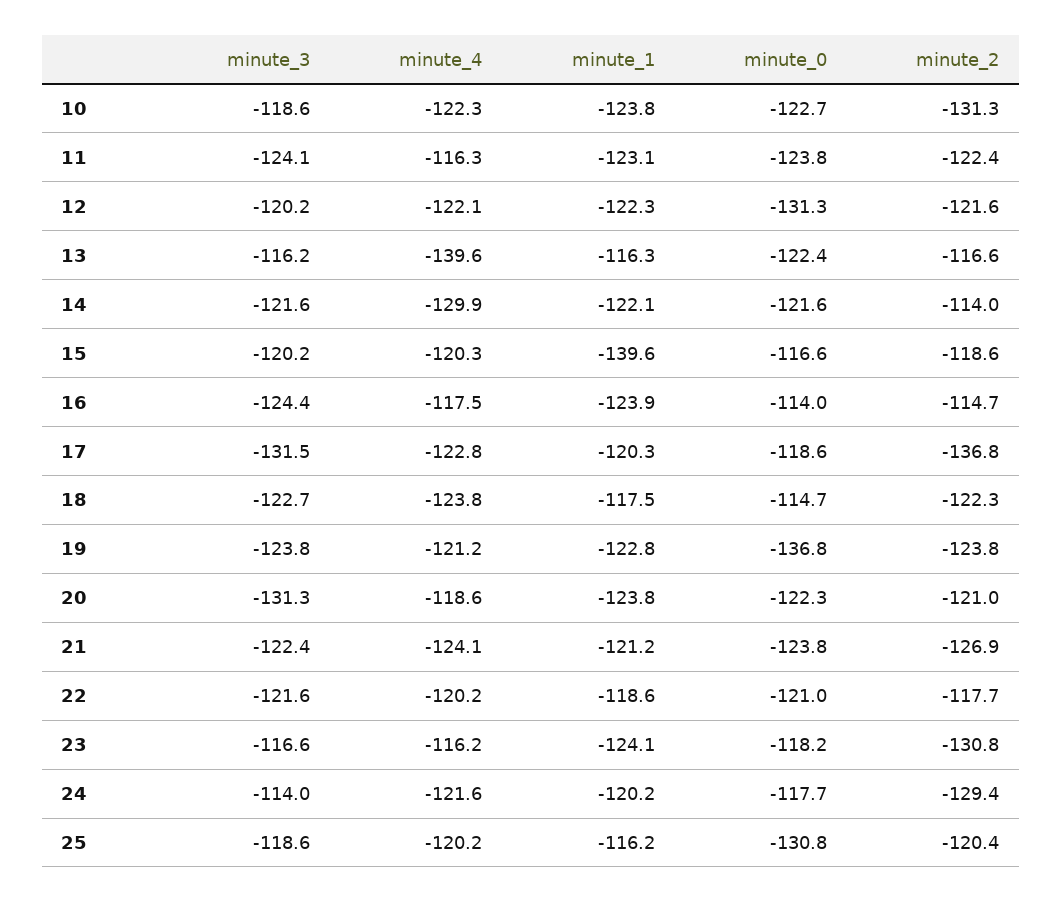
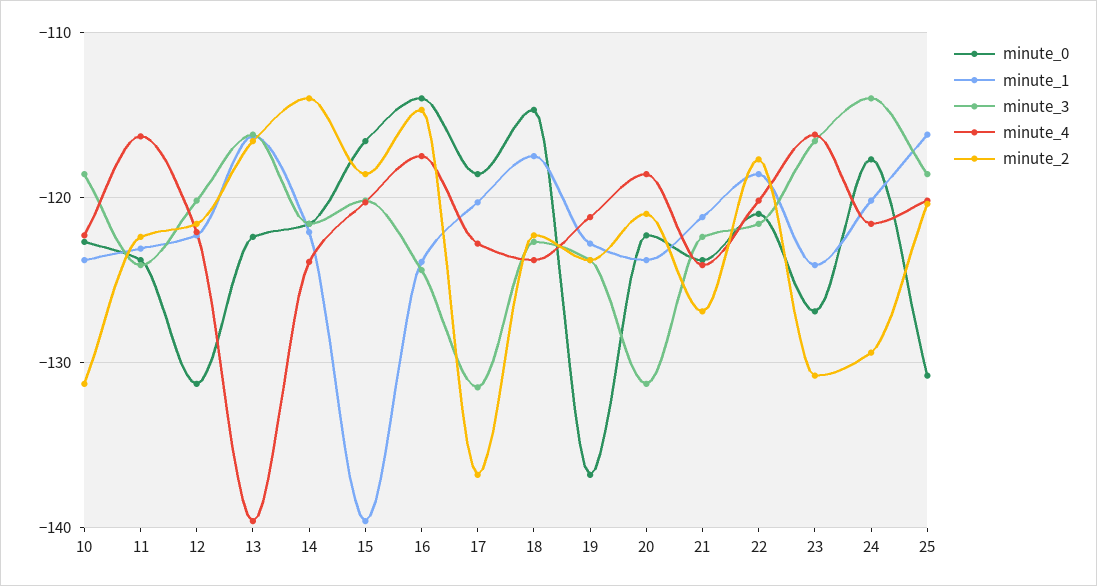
  {
    "minute_3": {
      "10": -118.6,
      "11": -124.1,
      "12": -120.2,
      "13": -116.2,
      "14": -121.6,
      "15": -120.2,
      "16": -124.4,
      "17": -131.5,
      "18": -122.7,
      "19": -123.8,
      "20": -131.3,
      "21": -122.4,
      "22": -121.6,
      "23": -116.6,
      "24": -114,
      "25": -118.6
    },
    "minute_4": {
      "10": -122.3,
      "11": -116.3,
      "12": -122.1,
      "13": -139.6,
-     "14": -129.9,
+     "14": -124,
      "15": -120.3,
      "16": -117.5,
      "17": -122.8,
      "18": -123.8,
      "19": -121.2,
      "20": -118.6,
      "21": -124.1,
      "22": -120.2,
      "23": -116.2,
      "24": -121.6,
      "25": -120.2
    },
    "minute_1": {
      "10": -123.8,
      "11": -123.1,
      "12": -122.3,
      "13": -116.3,
      "14": -122.1,
      "15": -139.6,
      "16": -123.9,
      "17": -120.3,
      "18": -117.5,
      "19": -122.8,
      "20": -123.8,
      "21": -121.2,
      "22": -118.6,
      "23": -124.1,
      "24": -120.2,
      "25": -116.2
    },
    "minute_0": {
      "10": -122.7,
      "11": -123.8,
      "12": -131.3,
      "13": -122.4,
      "14": -121.6,
      "15": -116.6,
      "16": -114,
      "17": -118.6,
      "18": -114.7,
      "19": -136.8,
      "20": -122.3,
      "21": -123.8,
      "22": -121,
-     "23": -118.2,
+     "23": -127,
      "24": -117.7,
      "25": -130.8
    },
    "minute_2": {
      "10": -131.3,
      "11": -122.4,
      "12": -121.6,
      "13": -116.6,
      "14": -114,
      "15": -118.6,
      "16": -114.7,
      "17": -136.8,
      "18": -122.3,
      "19": -123.8,
      "20": -121,
      "21": -126.9,
      "22": -117.7,
      "23": -130.8,
      "24": -129.4,
      "25": -120.4
    }
  }

